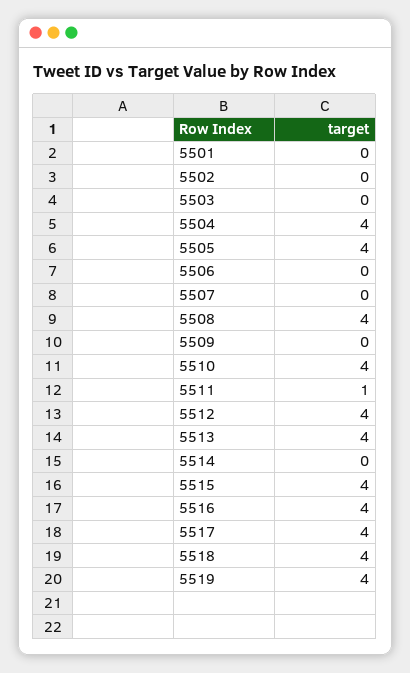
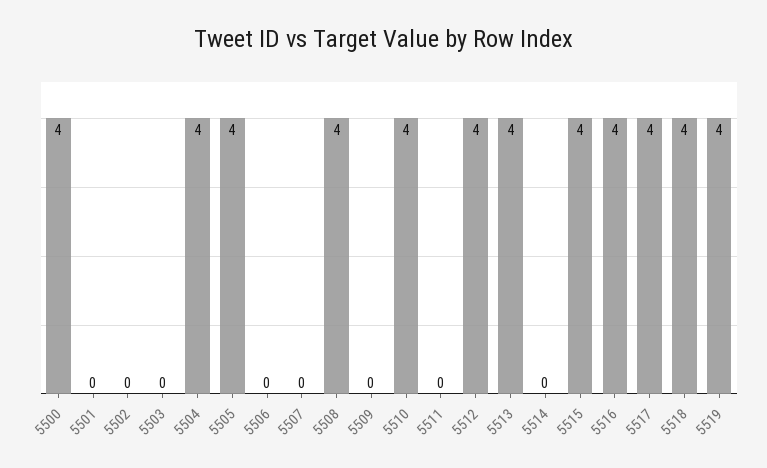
  {
    "5501": 0,
    "5502": 0,
    "5503": 0,
    "5504": 4,
    "5505": 4,
    "5506": 0,
    "5507": 0,
    "5508": 4,
    "5509": 0,
    "5510": 4,
-   "5511": 1,
+   "5511": 0,
    "5512": 4,
    "5513": 4,
    "5514": 0,
    "5515": 4,
    "5516": 4,
    "5517": 4,
    "5518": 4,
-   "5519": 4
+   "5519": 4,
+   "5500": 4
  }

